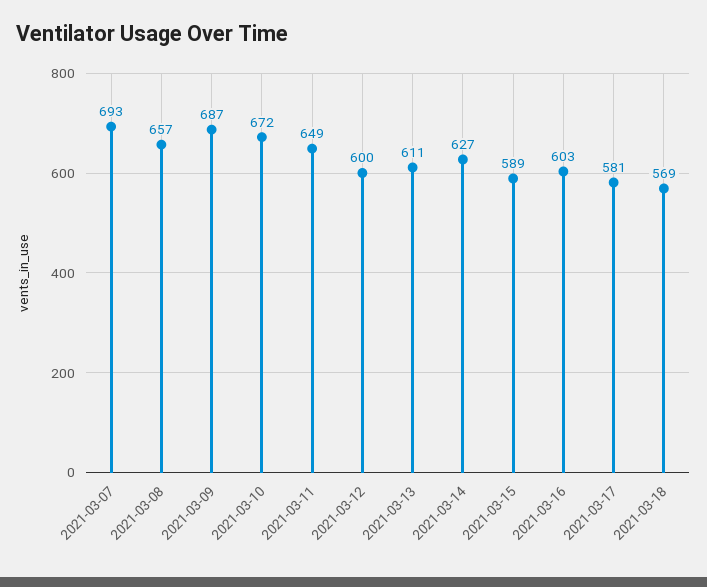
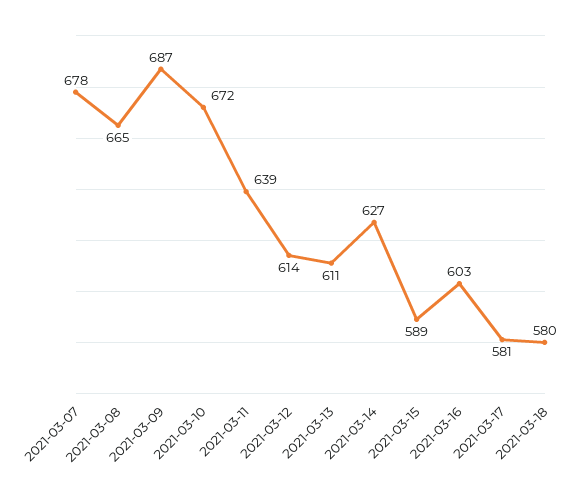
  {
-   "2021-03-07": 693,
+   "2021-03-07": 678,
-   "2021-03-08": 657,
+   "2021-03-08": 665,
    "2021-03-09": 687,
    "2021-03-10": 672,
-   "2021-03-11": 649,
+   "2021-03-11": 639,
-   "2021-03-12": 600,
+   "2021-03-12": 614,
    "2021-03-13": 611,
    "2021-03-14": 627,
    "2021-03-15": 589,
    "2021-03-16": 603,
    "2021-03-17": 581,
-   "2021-03-18": 569
+   "2021-03-18": 580
  }

